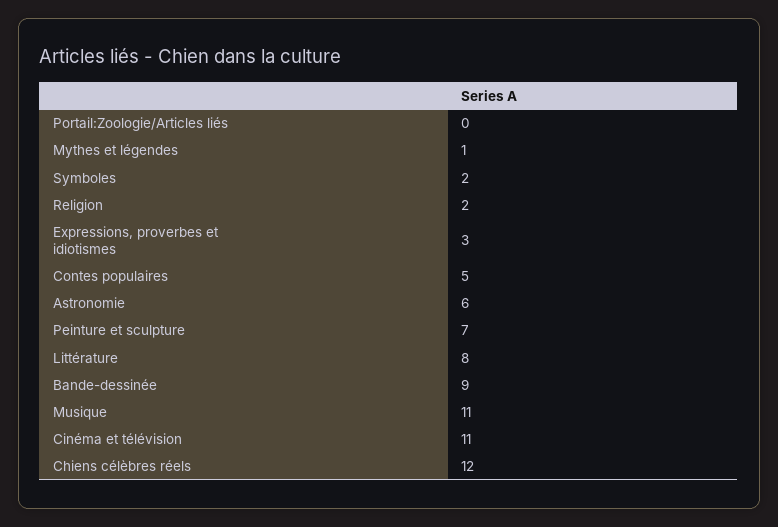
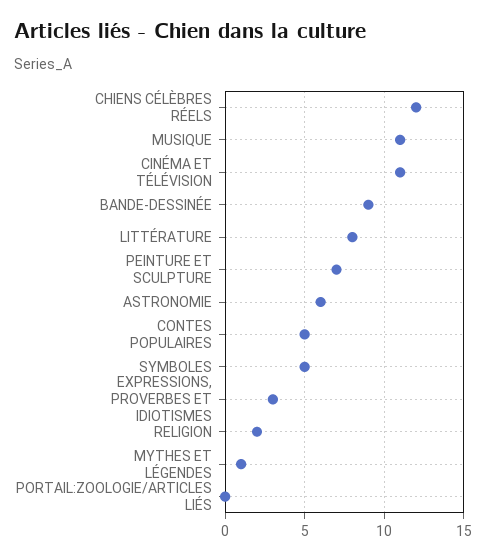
  {
    "Portail:Zoologie/Articles liés": 0,
    "Mythes et légendes": 1,
-   "Symboles": 2,
+   "Symboles": 5,
    "Religion": 2,
    "Expressions, proverbes et idiotismes": 3,
    "Contes populaires": 5,
    "Astronomie": 6,
    "Peinture et sculpture": 7,
    "Littérature": 8,
    "Bande-dessinée": 9,
    "Musique": 11,
    "Cinéma et télévision": 11,
    "Chiens célèbres réels": 12
  }

